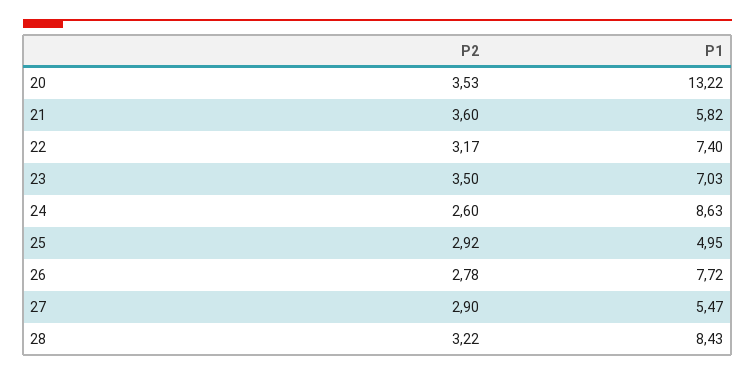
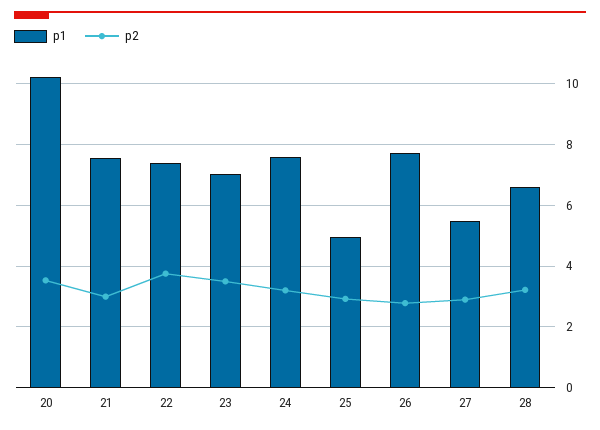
  {
    "P2": {
      "20": 3.53,
-     "21": 3.6,
+     "21": 3,
-     "22": 3.17,
+     "22": 3.8,
      "23": 3.5,
-     "24": 2.6,
+     "24": 3.2,
      "25": 2.92,
      "26": 2.78,
      "27": 2.9,
      "28": 3.22
    },
    "P1": {
-     "20": 13.22,
+     "20": 10.2,
-     "21": 5.82,
+     "21": 7.6,
      "22": 7.4,
      "23": 7.03,
-     "24": 8.63,
+     "24": 7.6,
      "25": 4.95,
      "26": 7.72,
      "27": 5.47,
-     "28": 8.43
+     "28": 6.6
    }
  }

